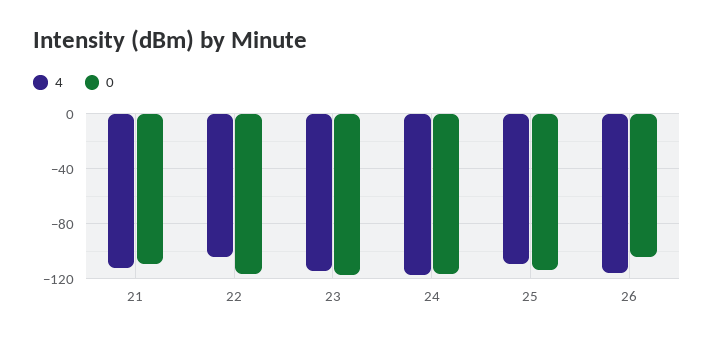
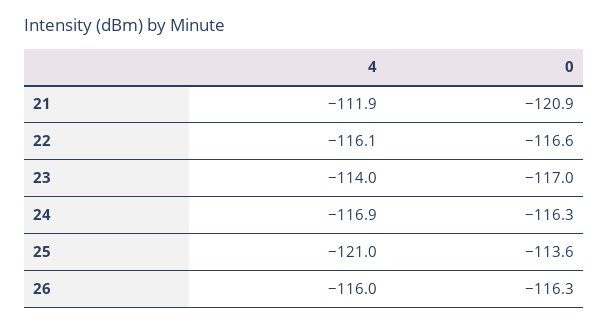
  {
    "4": {
      "21": -111.9,
-     "22": -105,
+     "22": -116.1,
      "23": -114,
      "24": -116.9,
-     "25": -110,
+     "25": -121,
      "26": -116
    },
    "0": {
-     "21": -110,
+     "21": -120.9,
      "22": -116.6,
      "23": -117,
      "24": -116.3,
      "25": -113.6,
-     "26": -105
+     "26": -116.3
    }
  }

